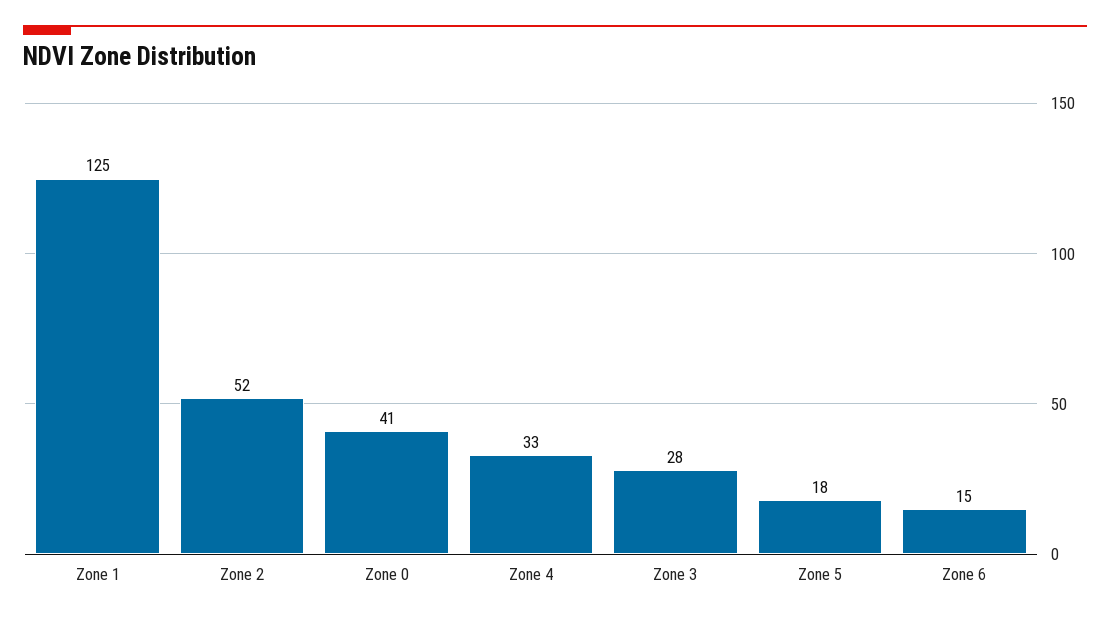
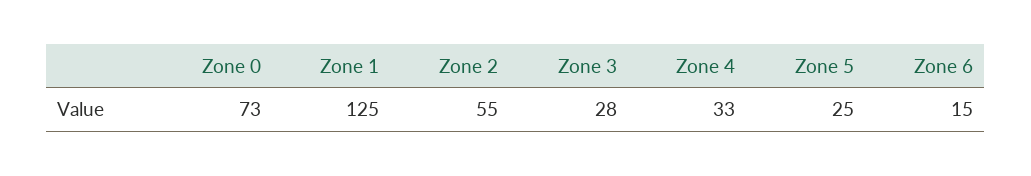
  {
    "Zone 1": 125,
-   "Zone 2": 52,
+   "Zone 2": 55,
-   "Zone 0": 41,
+   "Zone 0": 73,
    "Zone 4": 33,
    "Zone 3": 28,
-   "Zone 5": 18,
+   "Zone 5": 25,
    "Zone 6": 15
  }

